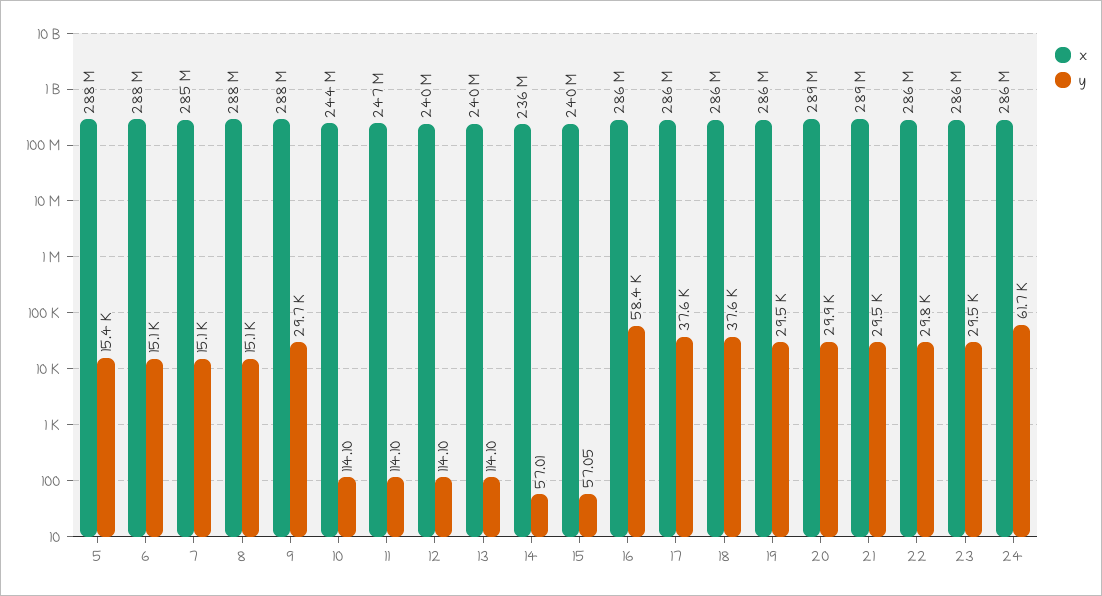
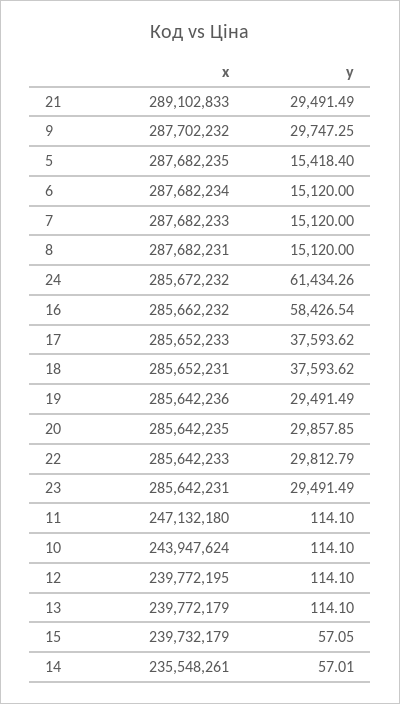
  {
    "x": {
      "5": 287682235,
      "6": 287682234,
-     "7": 285000000,
+     "7": 287682233,
      "8": 287682231,
      "9": 287702232,
      "10": 243947624,
      "11": 247132180,
      "12": 239772195,
      "13": 239772179,
      "14": 235548261,
      "15": 239732179,
      "16": 285662232,
      "17": 285652233,
      "18": 285652231,
      "19": 285642236,
-     "20": 289000000,
+     "20": 285642235,
      "21": 289102833,
      "22": 285642233,
      "23": 285642231,
      "24": 285672232
    },
    "y": {
      "5": 15418.4,
      "6": 15120,
      "7": 15120,
      "8": 15120,
      "9": 29747.25,
      "10": 114.1,
      "11": 114.1,
      "12": 114.1,
      "13": 114.1,
      "14": 57.01,
      "15": 57.05,
      "16": 58426.54,
      "17": 37593.62,
      "18": 37593.62,
      "19": 29491.49,
      "20": 29857.85,
      "21": 29491.49,
      "22": 29812.79,
      "23": 29491.49,
-     "24": 61700
+     "24": 61434.26
    }
  }

